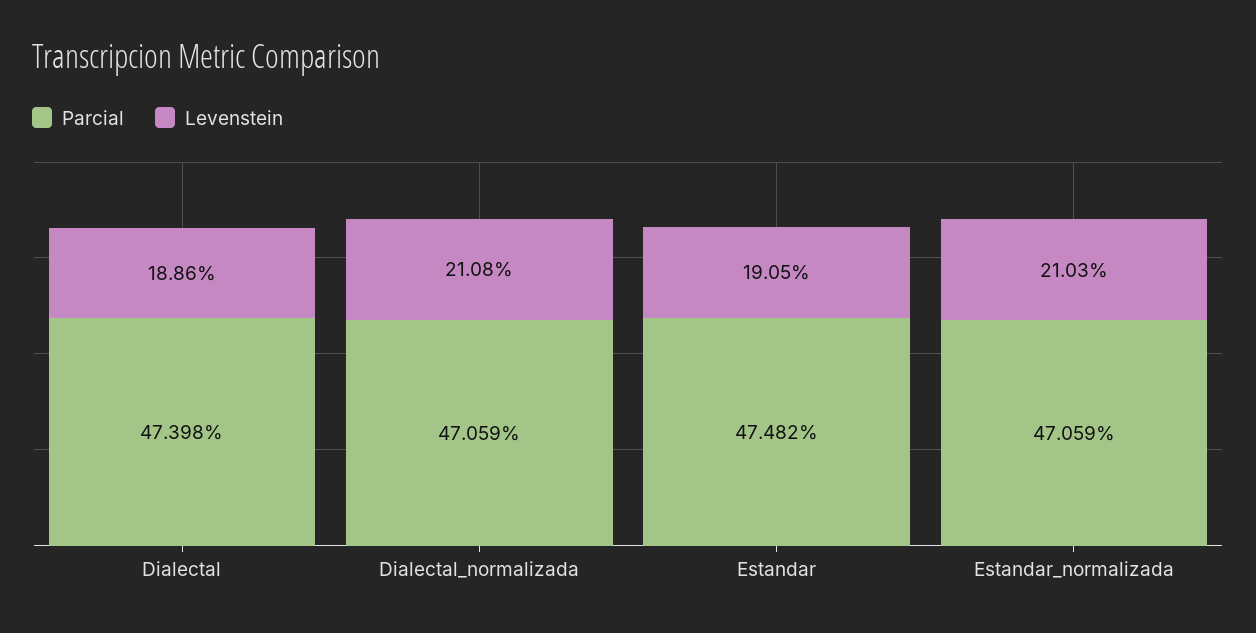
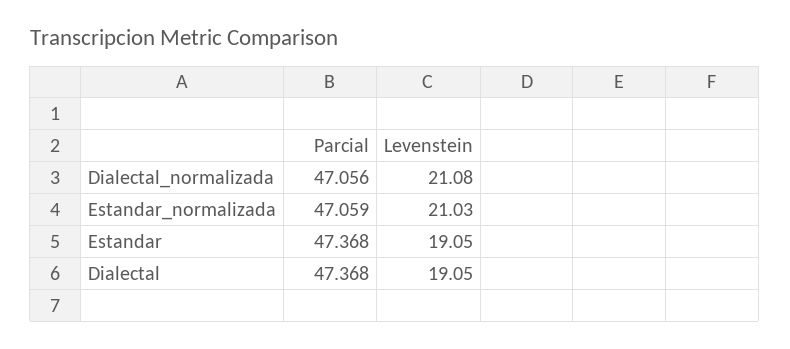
  {
    "Parcial": {
-     "Dialectal": 47.398,
+     "Dialectal": 47.368,
-     "Dialectal_normalizada": 47.059,
+     "Dialectal_normalizada": 47.056,
-     "Estandar": 47.482,
+     "Estandar": 47.368,
      "Estandar_normalizada": 47.059
    },
    "Levenstein": {
-     "Dialectal": 18.86,
+     "Dialectal": 19.05,
      "Dialectal_normalizada": 21.08,
      "Estandar": 19.05,
      "Estandar_normalizada": 21.03
    }
  }

